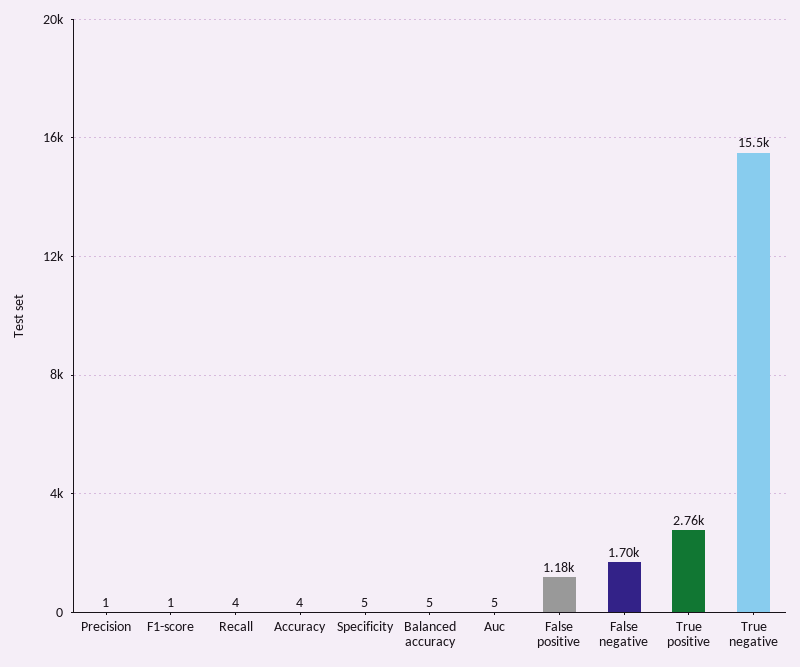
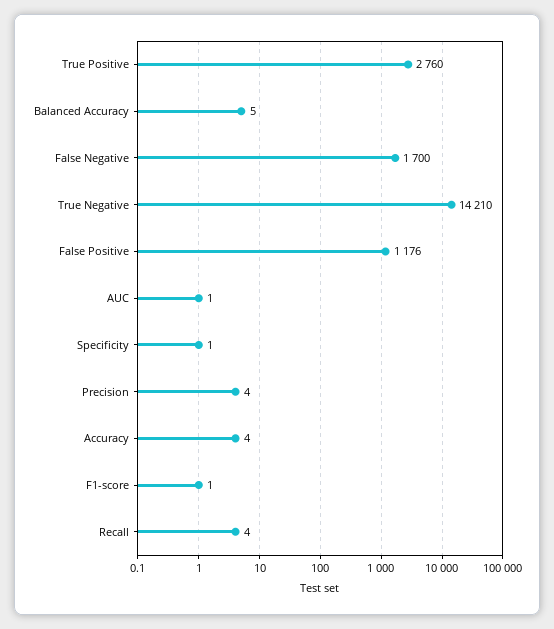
  {
-   "Precision": 1,
+   "Precision": 4,
    "F1-score": 1,
    "Recall": 4,
    "Accuracy": 4,
-   "Specificity": 5,
+   "Specificity": 1,
    "Balanced accuracy": 5,
-   "Auc": 5,
+   "Auc": 1,
    "False positive": 1176,
    "False negative": 1700,
    "True positive": 2760,
-   "True negative": 15500
+   "True negative": 14210
  }

